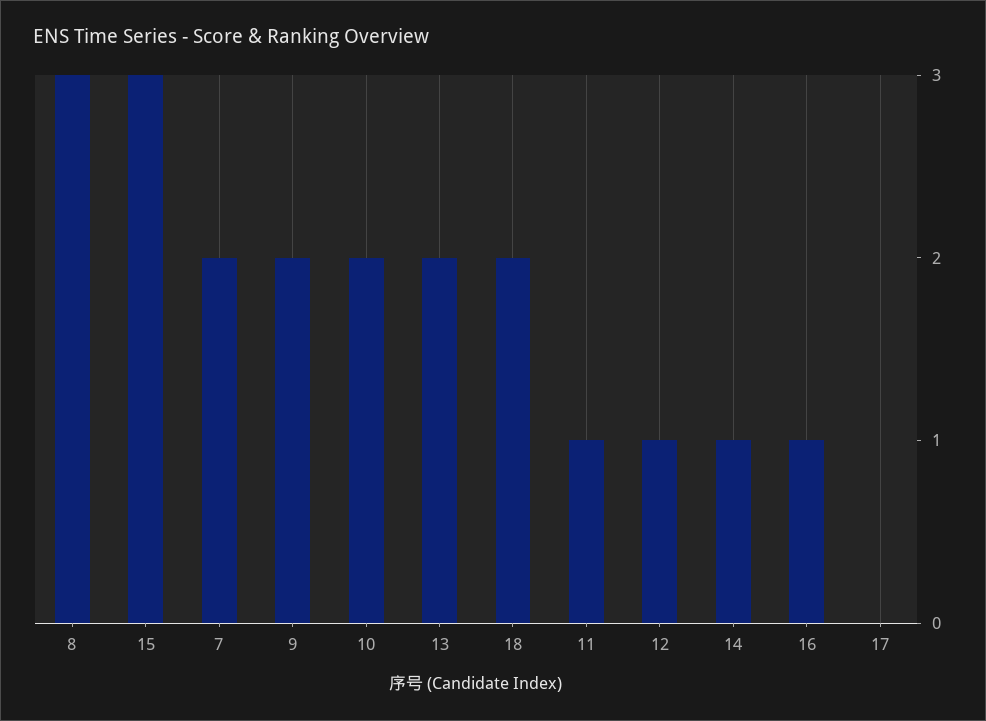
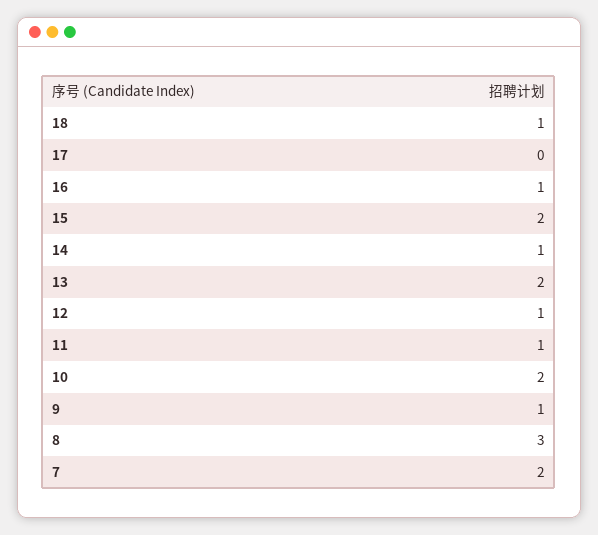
  {
    "8": 3,
-   "15": 3,
+   "15": 2,
    "7": 2,
-   "9": 2,
+   "9": 1,
    "10": 2,
    "13": 2,
-   "18": 2,
+   "18": 1,
    "11": 1,
    "12": 1,
    "14": 1,
    "16": 1,
    "17": 0
  }

